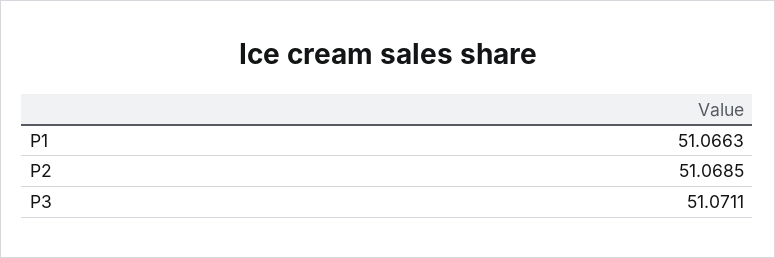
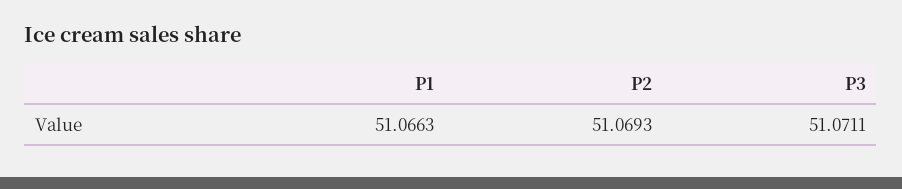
  {
    "P1": 51.0663,
-   "P2": 51.0685,
+   "P2": 51.0693,
    "P3": 51.0711
  }

